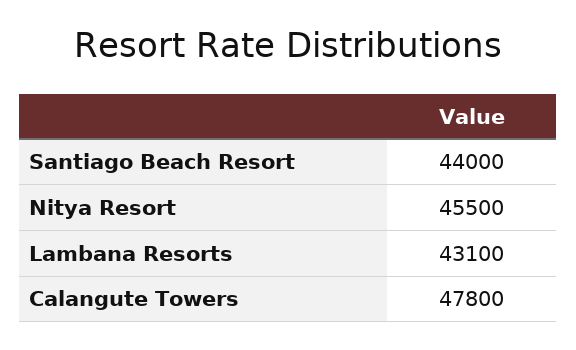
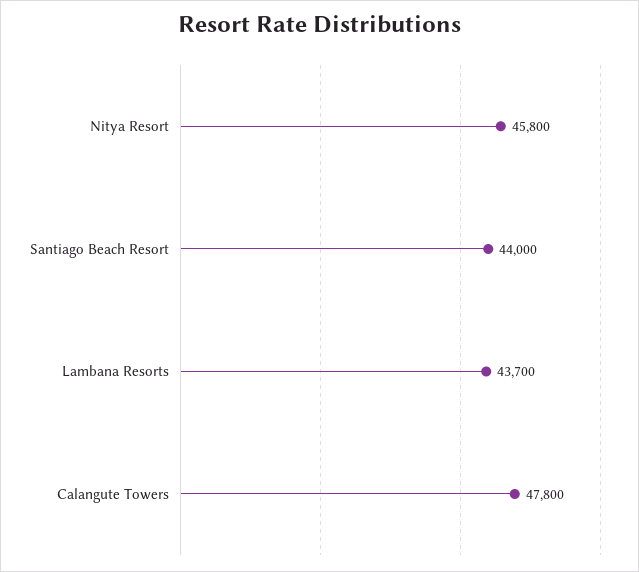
  {
    "Santiago Beach Resort": 44000,
-   "Nitya Resort": 45500,
+   "Nitya Resort": 45800,
-   "Lambana Resorts": 43100,
+   "Lambana Resorts": 43700,
    "Calangute Towers": 47800
  }

